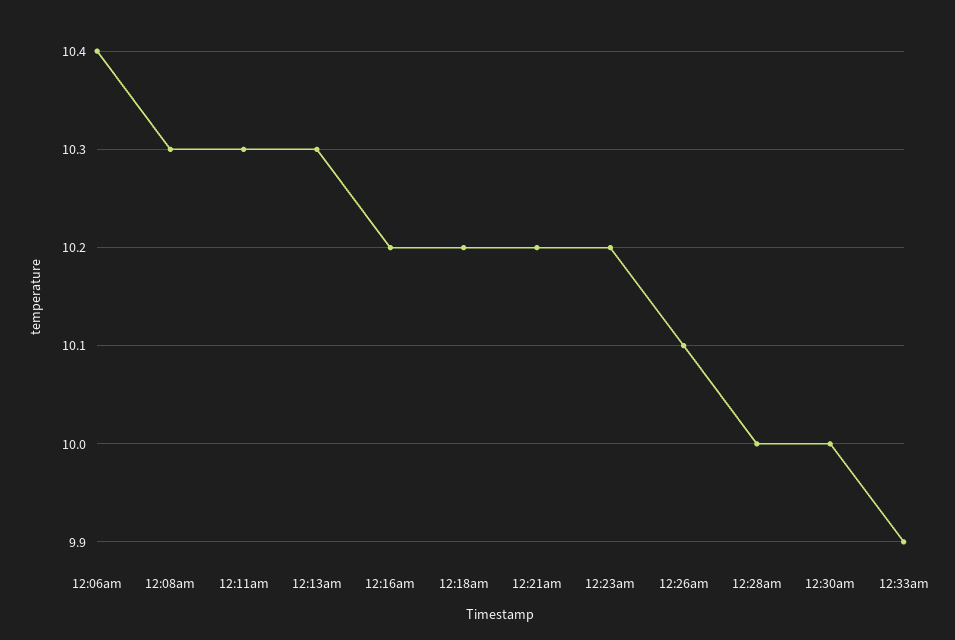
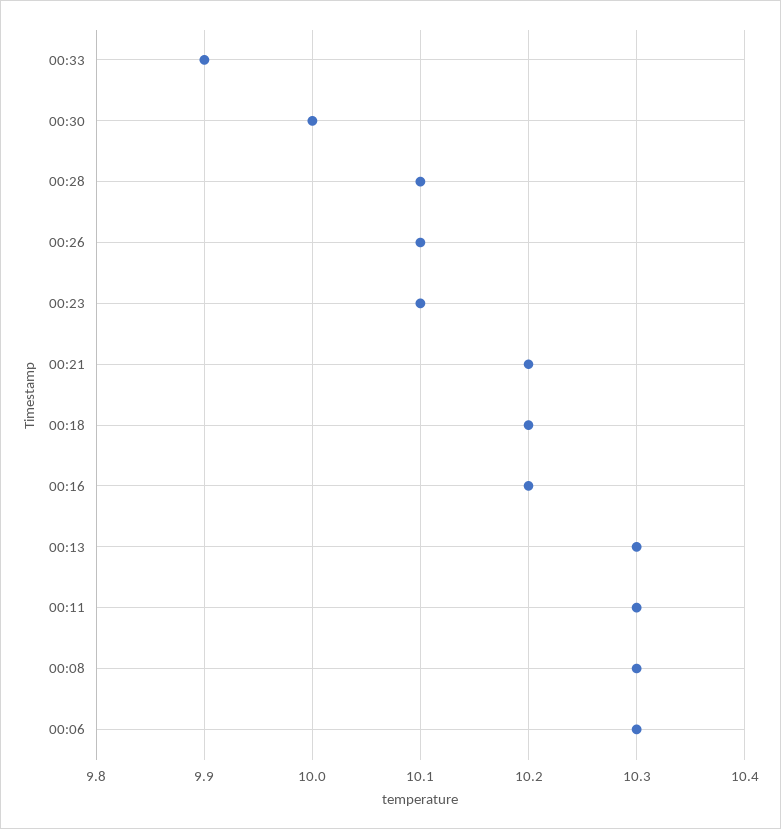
  {
-   "12:06am": 10.4,
+   "12:06am": 10.3,
    "12:08am": 10.3,
    "12:11am": 10.3,
    "12:13am": 10.3,
    "12:16am": 10.2,
    "12:18am": 10.2,
    "12:21am": 10.2,
-   "12:23am": 10.2,
+   "12:23am": 10.1,
    "12:26am": 10.1,
-   "12:28am": 10,
+   "12:28am": 10.1,
    "12:30am": 10,
    "12:33am": 9.9
  }

